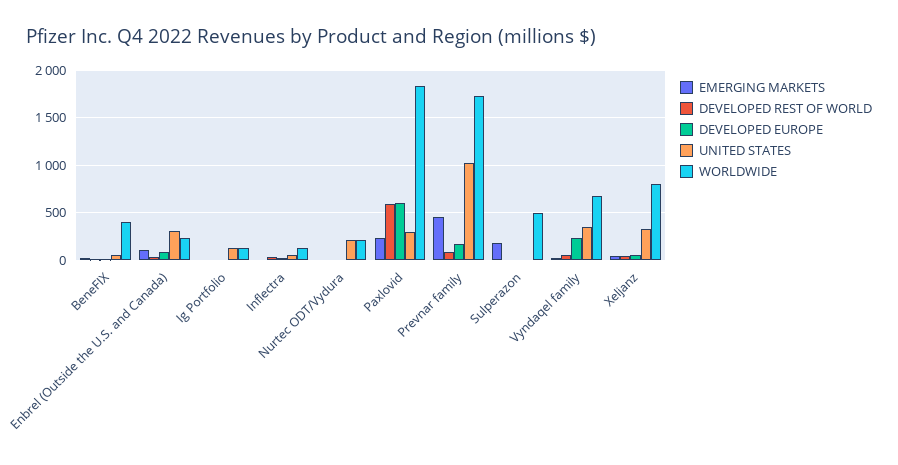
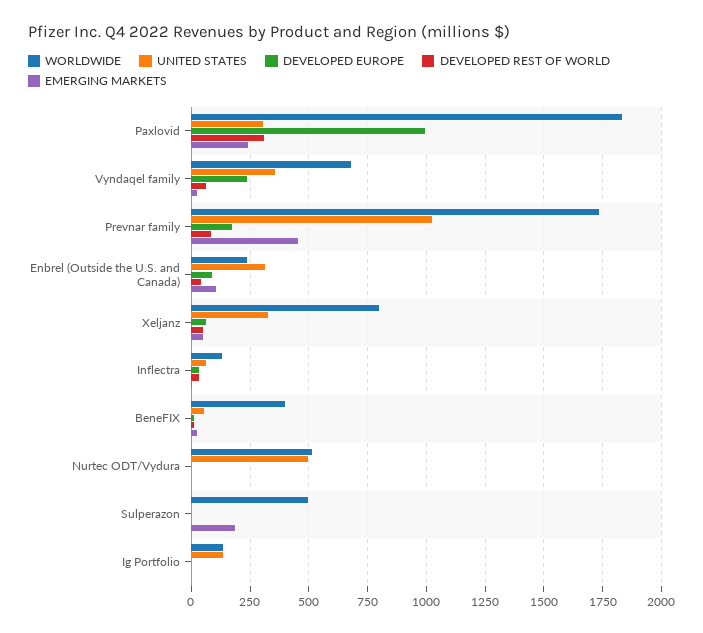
  {
    "EMERGING MARKETS": {
      "BeneFIX": 0,
      "Enbrel (Outside the U.S. and Canada)": 100,
      "Ig Portfolio": 0,
      "Inflectra": 0,
      "Nurtec ODT/Vydura": 0,
      "Paxlovid": 250,
      "Prevnar family": 450,
      "Sulperazon": 200,
      "Vyndaqel family": 0,
      "Xeljanz": 50
    },
    "DEVELOPED REST OF WORLD": {
      "BeneFIX": 0,
      "Enbrel (Outside the U.S. and Canada)": 50,
      "Ig Portfolio": 0,
      "Inflectra": 50,
      "Nurtec ODT/Vydura": 0,
-     "Paxlovid": 600,
+     "Paxlovid": 300,
      "Prevnar family": 100,
      "Sulperazon": 0,
      "Vyndaqel family": 50,
      "Xeljanz": 50
    },
    "DEVELOPED EUROPE": {
      "BeneFIX": 0,
      "Enbrel (Outside the U.S. and Canada)": 100,
      "Ig Portfolio": 0,
      "Inflectra": 50,
      "Nurtec ODT/Vydura": 0,
-     "Paxlovid": 600,
+     "Paxlovid": 1000,
      "Prevnar family": 150,
      "Sulperazon": 0,
      "Vyndaqel family": 250,
      "Xeljanz": 50
    },
    "UNITED STATES": {
      "BeneFIX": 50,
      "Enbrel (Outside the U.S. and Canada)": 300,
      "Ig Portfolio": 150,
      "Inflectra": 50,
-     "Nurtec ODT/Vydura": 200,
+     "Nurtec ODT/Vydura": 500,
      "Paxlovid": 300,
      "Prevnar family": 1000,
      "Sulperazon": 0,
      "Vyndaqel family": 350,
      "Xeljanz": 350
    },
    "WORLDWIDE": {
      "BeneFIX": 400,
      "Enbrel (Outside the U.S. and Canada)": 250,
      "Ig Portfolio": 150,
      "Inflectra": 150,
-     "Nurtec ODT/Vydura": 200,
+     "Nurtec ODT/Vydura": 500,
      "Paxlovid": 1850,
      "Prevnar family": 1750,
      "Sulperazon": 500,
      "Vyndaqel family": 700,
      "Xeljanz": 800
    }
  }

